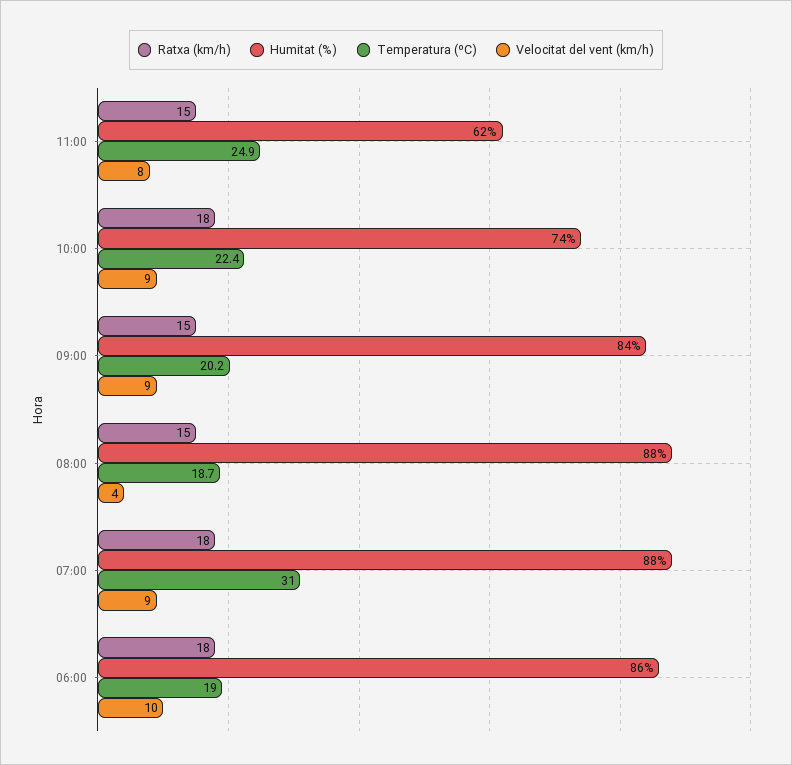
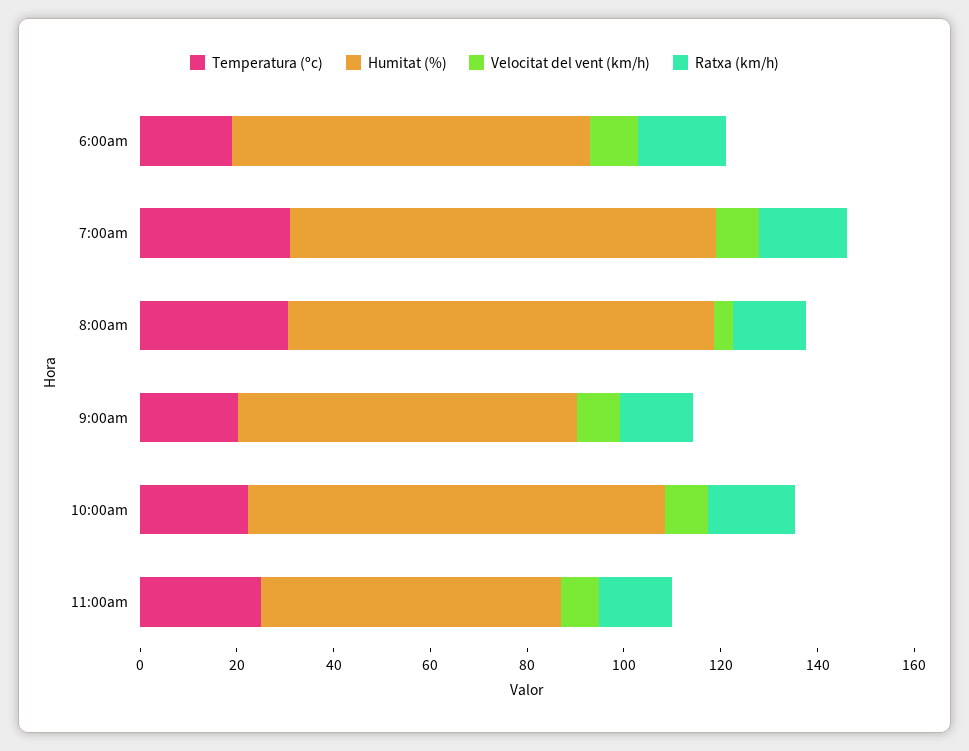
  {
    "Ratxa (km/h)": {
      "11:00": 15,
      "10:00": 18,
      "09:00": 15,
      "08:00": 15,
      "07:00": 18,
      "06:00": 18
    },
    "Humitat (%)": {
      "11:00": 62,
-     "10:00": 74,
+     "10:00": 85,
-     "09:00": 84,
+     "09:00": 70,
      "08:00": 88,
      "07:00": 88,
-     "06:00": 86
+     "06:00": 75
    },
    "Temperatura (ºC)": {
      "11:00": 24.9,
      "10:00": 22.4,
      "09:00": 20.2,
-     "08:00": 18.7,
+     "08:00": 30,
      "07:00": 31,
      "06:00": 19
    },
    "Velocitat del vent (km/h)": {
      "11:00": 8,
      "10:00": 9,
      "09:00": 9,
      "08:00": 4,
      "07:00": 9,
      "06:00": 10
    }
  }

